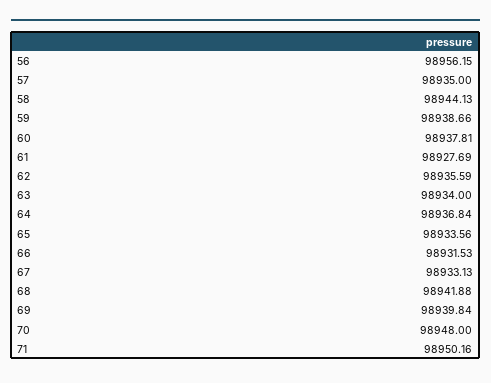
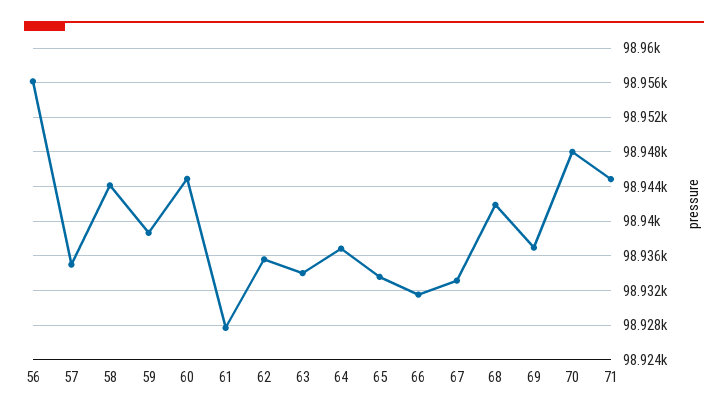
  {
    "56": 98956.15,
    "57": 98935,
    "58": 98944.13,
    "59": 98938.66,
-   "60": 98937.81,
+   "60": 98945,
    "61": 98927.69,
    "62": 98935.59,
    "63": 98934,
    "64": 98936.84,
    "65": 98933.56,
    "66": 98931.53,
    "67": 98933.13,
    "68": 98941.88,
-   "69": 98939.84,
+   "69": 98937,
    "70": 98948,
-   "71": 98950.16
+   "71": 98945
  }

